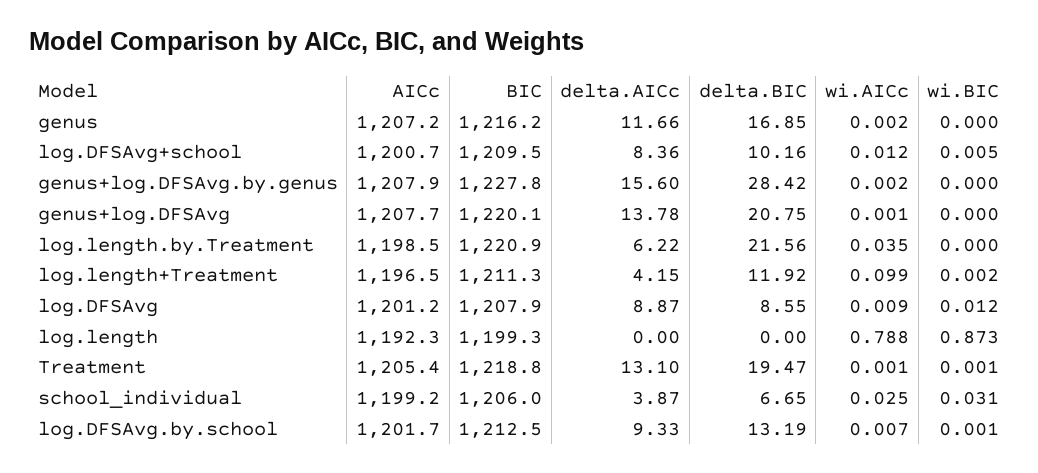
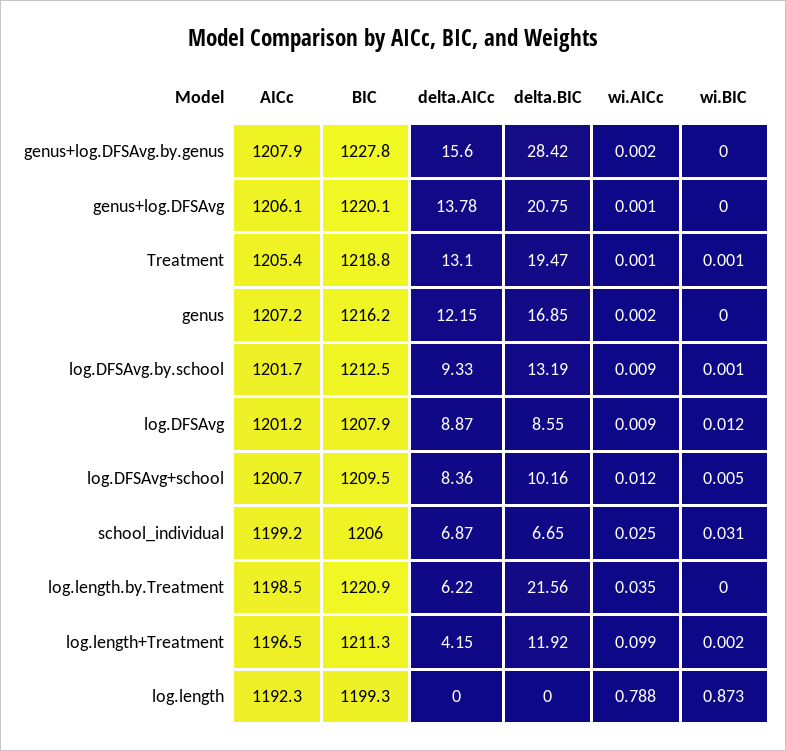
  {
    "AICc": {
      "genus": 1207.2,
      "log.DFSAvg+school": 1200.7,
      "genus+log.DFSAvg.by.genus": 1207.9,
-     "genus+log.DFSAvg": 1207.7,
+     "genus+log.DFSAvg": 1206.1,
      "log.length.by.Treatment": 1198.5,
      "log.length+Treatment": 1196.5,
      "log.DFSAvg": 1201.2,
      "log.length": 1192.3,
      "Treatment": 1205.4,
      "school_individual": 1199.2,
      "log.DFSAvg.by.school": 1201.7
    },
    "BIC": {
      "genus": 1216.2,
      "log.DFSAvg+school": 1209.5,
      "genus+log.DFSAvg.by.genus": 1227.8,
      "genus+log.DFSAvg": 1220.1,
      "log.length.by.Treatment": 1220.9,
      "log.length+Treatment": 1211.3,
      "log.DFSAvg": 1207.9,
      "log.length": 1199.3,
      "Treatment": 1218.8,
      "school_individual": 1206,
      "log.DFSAvg.by.school": 1212.5
    },
    "delta.AICc": {
-     "genus": 11.66,
+     "genus": 12.15,
      "log.DFSAvg+school": 8.36,
      "genus+log.DFSAvg.by.genus": 15.6,
      "genus+log.DFSAvg": 13.78,
      "log.length.by.Treatment": 6.22,
      "log.length+Treatment": 4.15,
      "log.DFSAvg": 8.87,
      "log.length": 0,
      "Treatment": 13.1,
-     "school_individual": 3.87,
+     "school_individual": 6.87,
      "log.DFSAvg.by.school": 9.33
    },
    "delta.BIC": {
      "genus": 16.85,
      "log.DFSAvg+school": 10.16,
      "genus+log.DFSAvg.by.genus": 28.42,
      "genus+log.DFSAvg": 20.75,
      "log.length.by.Treatment": 21.56,
      "log.length+Treatment": 11.92,
      "log.DFSAvg": 8.55,
      "log.length": 0,
      "Treatment": 19.47,
      "school_individual": 6.65,
      "log.DFSAvg.by.school": 13.19
    },
    "wi.AICc": {
      "genus": 0.002,
      "log.DFSAvg+school": 0.012,
      "genus+log.DFSAvg.by.genus": 0.002,
      "genus+log.DFSAvg": 0.001,
      "log.length.by.Treatment": 0.035,
      "log.length+Treatment": 0.099,
      "log.DFSAvg": 0.009,
      "log.length": 0.788,
      "Treatment": 0.001,
      "school_individual": 0.025,
-     "log.DFSAvg.by.school": 0.007
+     "log.DFSAvg.by.school": 0.009
    },
    "wi.BIC": {
      "genus": 0,
      "log.DFSAvg+school": 0.005,
      "genus+log.DFSAvg.by.genus": 0,
      "genus+log.DFSAvg": 0,
      "log.length.by.Treatment": 0,
      "log.length+Treatment": 0.002,
      "log.DFSAvg": 0.012,
      "log.length": 0.873,
      "Treatment": 0.001,
      "school_individual": 0.031,
      "log.DFSAvg.by.school": 0.001
    }
  }

